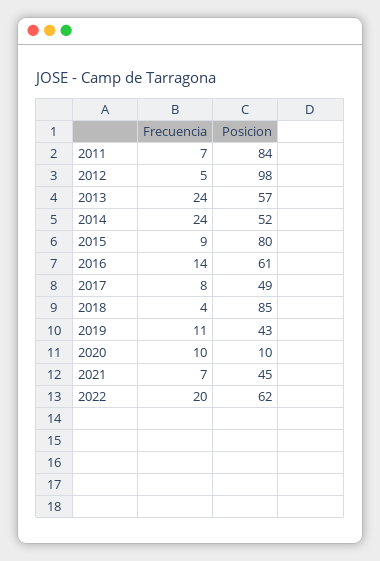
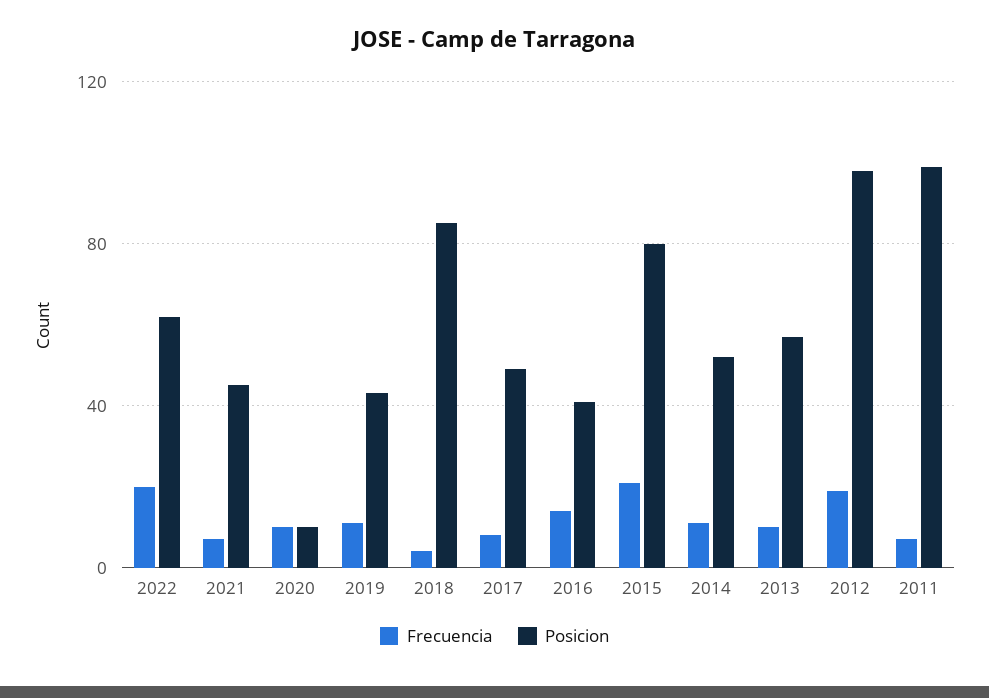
  {
    "Frecuencia": {
      "2011": 7,
-     "2012": 5,
+     "2012": 20,
-     "2013": 24,
+     "2013": 10,
-     "2014": 24,
+     "2014": 10,
-     "2015": 9,
+     "2015": 20,
      "2016": 14,
      "2017": 8,
      "2018": 4,
      "2019": 11,
      "2020": 10,
      "2021": 7,
      "2022": 20
    },
    "Posicion": {
-     "2011": 84,
+     "2011": 100,
      "2012": 98,
      "2013": 57,
      "2014": 52,
      "2015": 80,
-     "2016": 61,
+     "2016": 40,
      "2017": 49,
      "2018": 85,
      "2019": 43,
      "2020": 10,
      "2021": 45,
      "2022": 62
    }
  }

